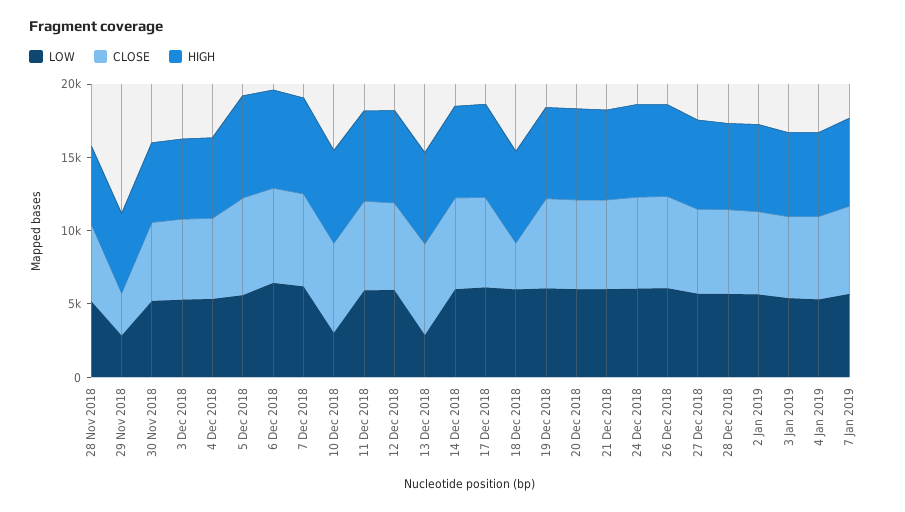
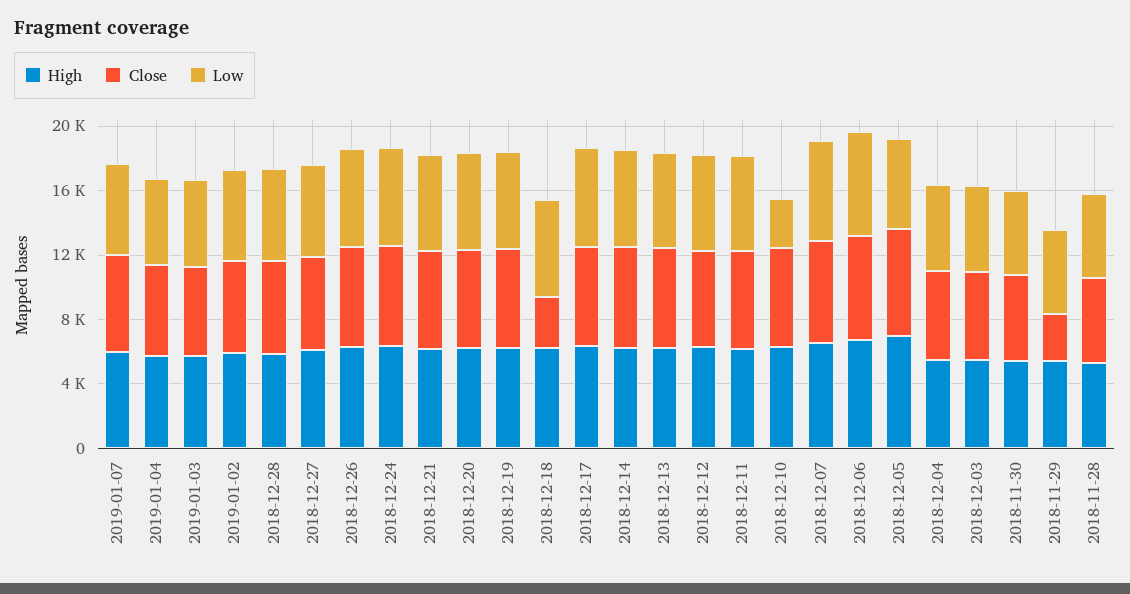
  {
    "LOW": {
      "28 Nov 2018": 5000,
-     "29 Nov 2018": 3000,
+     "29 Nov 2018": 5000,
      "30 Nov 2018": 5000,
      "3 Dec 2018": 5000,
      "4 Dec 2018": 5000,
      "5 Dec 2018": 6000,
      "6 Dec 2018": 6000,
      "7 Dec 2018": 6000,
      "10 Dec 2018": 3000,
      "11 Dec 2018": 6000,
      "12 Dec 2018": 6000,
-     "13 Dec 2018": 3000,
+     "13 Dec 2018": 6000,
      "14 Dec 2018": 6000,
      "17 Dec 2018": 6000,
      "18 Dec 2018": 6000,
      "19 Dec 2018": 6000,
      "20 Dec 2018": 6000,
      "21 Dec 2018": 6000,
      "24 Dec 2018": 6000,
      "26 Dec 2018": 6000,
      "27 Dec 2018": 6000,
      "28 Dec 2018": 6000,
      "2 Jan 2019": 6000,
      "3 Jan 2019": 5000,
      "4 Jan 2019": 5000,
      "7 Jan 2019": 6000
    },
    "CLOSE": {
      "28 Nov 2018": 5000,
      "29 Nov 2018": 3000,
      "30 Nov 2018": 5000,
      "3 Dec 2018": 5000,
      "4 Dec 2018": 6000,
      "5 Dec 2018": 7000,
      "6 Dec 2018": 6000,
      "7 Dec 2018": 6000,
      "10 Dec 2018": 6000,
      "11 Dec 2018": 6000,
      "12 Dec 2018": 6000,
      "13 Dec 2018": 6000,
      "14 Dec 2018": 6000,
      "17 Dec 2018": 6000,
      "18 Dec 2018": 3000,
      "19 Dec 2018": 6000,
      "20 Dec 2018": 6000,
      "21 Dec 2018": 6000,
      "24 Dec 2018": 6000,
      "26 Dec 2018": 6000,
      "27 Dec 2018": 6000,
      "28 Dec 2018": 6000,
      "2 Jan 2019": 6000,
      "3 Jan 2019": 6000,
      "4 Jan 2019": 6000,
      "7 Jan 2019": 6000
    },
    "HIGH": {
      "28 Nov 2018": 5000,
      "29 Nov 2018": 5000,
      "30 Nov 2018": 5000,
      "3 Dec 2018": 5000,
      "4 Dec 2018": 6000,
      "5 Dec 2018": 7000,
      "6 Dec 2018": 7000,
      "7 Dec 2018": 7000,
      "10 Dec 2018": 6000,
      "11 Dec 2018": 6000,
      "12 Dec 2018": 6000,
      "13 Dec 2018": 6000,
      "14 Dec 2018": 6000,
      "17 Dec 2018": 6000,
      "18 Dec 2018": 6000,
      "19 Dec 2018": 6000,
      "20 Dec 2018": 6000,
      "21 Dec 2018": 6000,
      "24 Dec 2018": 6000,
      "26 Dec 2018": 6000,
      "27 Dec 2018": 6000,
      "28 Dec 2018": 6000,
      "2 Jan 2019": 6000,
      "3 Jan 2019": 6000,
      "4 Jan 2019": 6000,
      "7 Jan 2019": 6000
    }
  }

